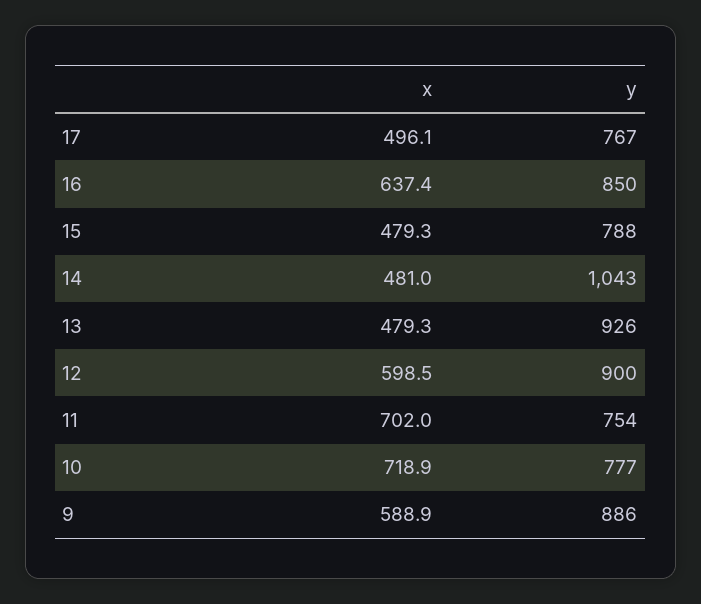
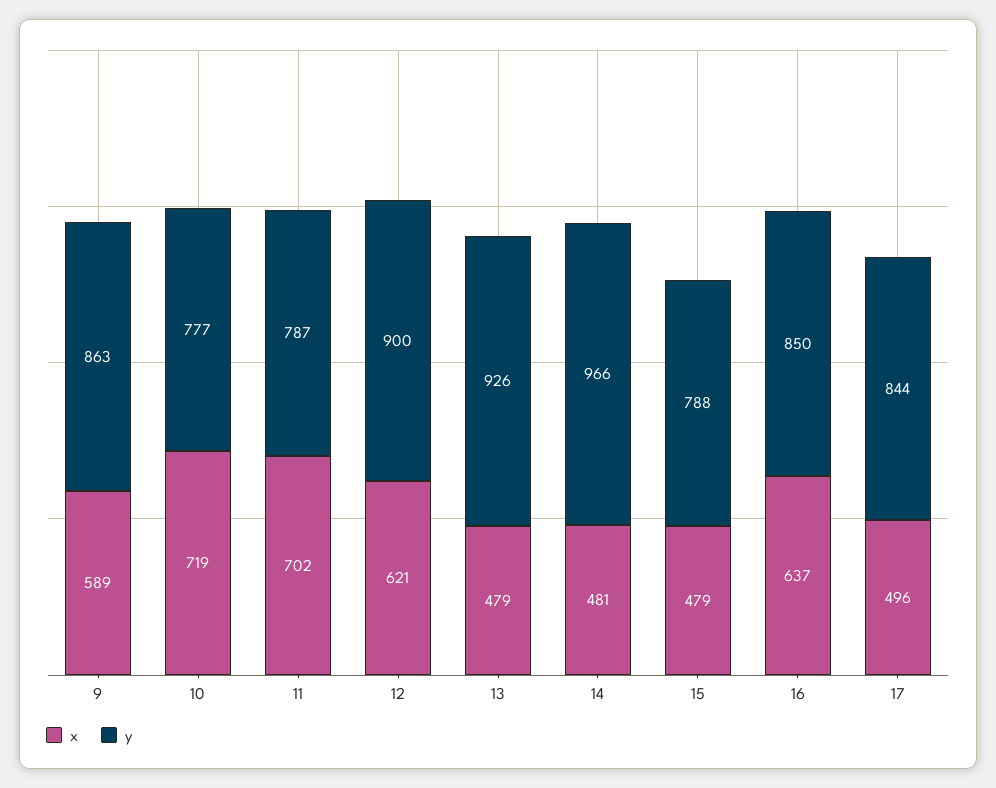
  {
    "x": {
      "17": 496.1,
      "16": 637.4,
      "15": 479.3,
      "14": 481,
      "13": 479.3,
-     "12": 598.5,
+     "12": 621,
      "11": 702,
      "10": 718.9,
      "9": 588.9
    },
    "y": {
-     "17": 767,
+     "17": 844,
      "16": 850,
      "15": 788,
-     "14": 1043,
+     "14": 966,
      "13": 926,
      "12": 900,
-     "11": 754,
+     "11": 787,
      "10": 777,
-     "9": 886
+     "9": 863
    }
  }

